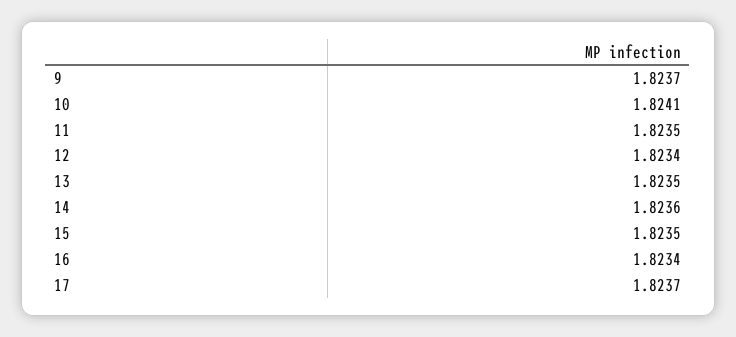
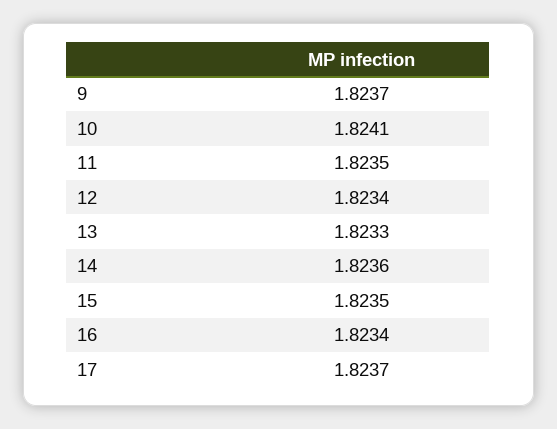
  {
    "9": 1.8237,
    "10": 1.8241,
    "11": 1.8235,
    "12": 1.8234,
-   "13": 1.8235,
+   "13": 1.8233,
    "14": 1.8236,
    "15": 1.8235,
    "16": 1.8234,
    "17": 1.8237
  }

